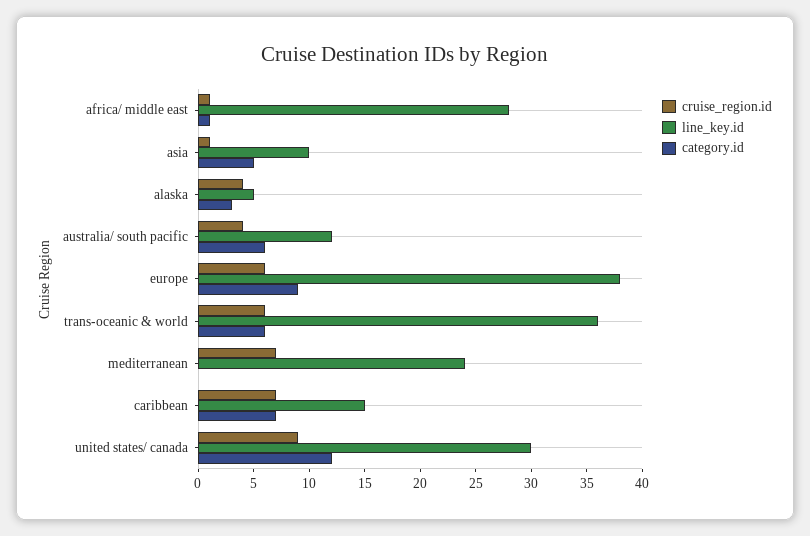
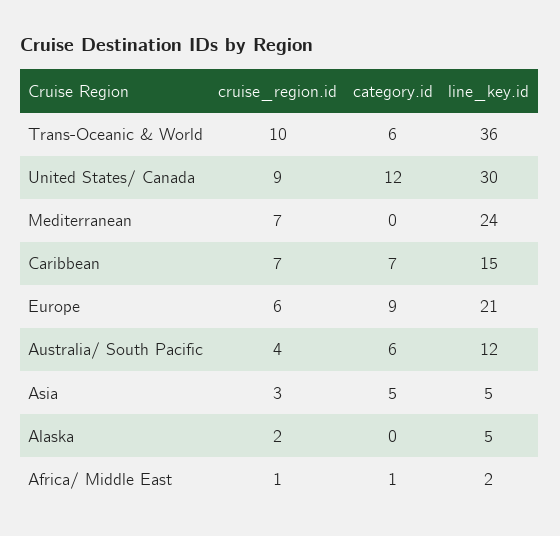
  {
    "cruise_region.id": {
      "africa/ middle east": 1,
-     "asia": 1,
+     "asia": 3,
-     "alaska": 4,
+     "alaska": 2,
      "australia/ south pacific": 4,
      "europe": 6,
-     "trans-oceanic & world": 6,
+     "trans-oceanic & world": 10,
      "mediterranean": 7,
      "caribbean": 7,
      "united states/ canada": 9
    },
    "line_key.id": {
-     "africa/ middle east": 28,
+     "africa/ middle east": 2,
-     "asia": 10,
+     "asia": 5,
      "alaska": 5,
      "australia/ south pacific": 12,
-     "europe": 38,
+     "europe": 21,
      "trans-oceanic & world": 36,
      "mediterranean": 24,
      "caribbean": 15,
      "united states/ canada": 30
    },
    "category.id": {
      "africa/ middle east": 1,
      "asia": 5,
-     "alaska": 3,
+     "alaska": 0,
      "australia/ south pacific": 6,
      "europe": 9,
      "trans-oceanic & world": 6,
      "mediterranean": 0,
      "caribbean": 7,
      "united states/ canada": 12
    }
  }

